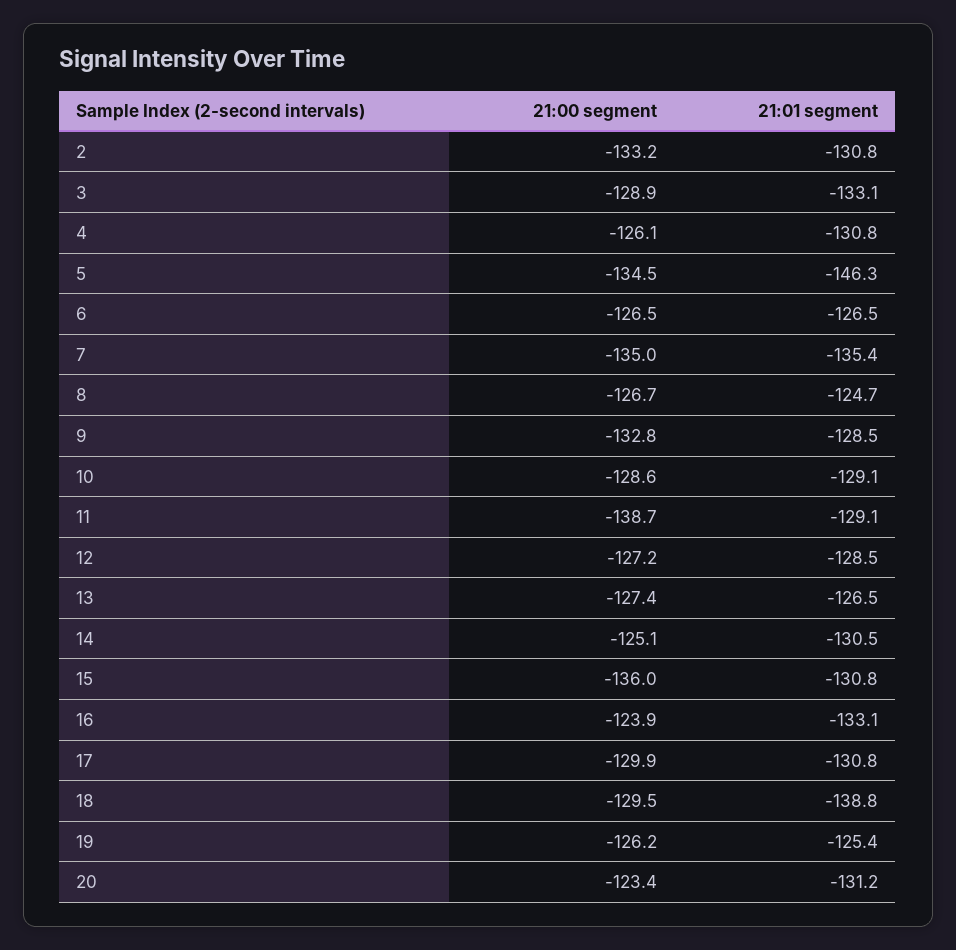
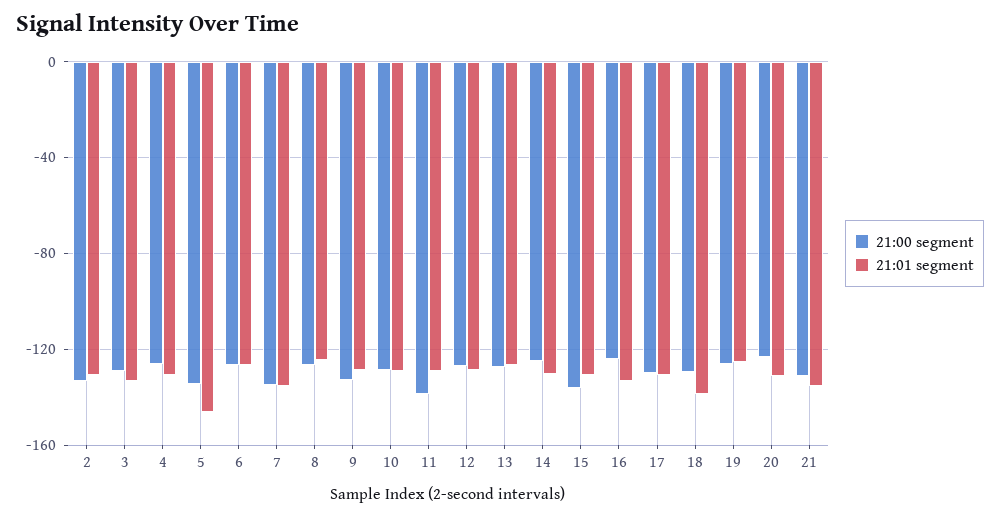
  {
    "21:00 segment": {
      "2": -133.2,
      "3": -128.9,
      "4": -126.1,
      "5": -134.5,
      "6": -126.5,
      "7": -135,
      "8": -126.7,
      "9": -132.8,
      "10": -128.6,
      "11": -138.7,
      "12": -127.2,
      "13": -127.4,
      "14": -125.1,
      "15": -136,
      "16": -123.9,
      "17": -129.9,
      "18": -129.5,
      "19": -126.2,
-     "20": -123.4
+     "20": -123.4,
+     "21": -130
    },
    "21:01 segment": {
      "2": -130.8,
      "3": -133.1,
      "4": -130.8,
      "5": -146.3,
      "6": -126.5,
      "7": -135.4,
      "8": -124.7,
      "9": -128.5,
      "10": -129.1,
      "11": -129.1,
      "12": -128.5,
      "13": -126.5,
      "14": -130.5,
      "15": -130.8,
      "16": -133.1,
      "17": -130.8,
      "18": -138.8,
      "19": -125.4,
-     "20": -131.2
+     "20": -131.2,
+     "21": -135
    }
  }

